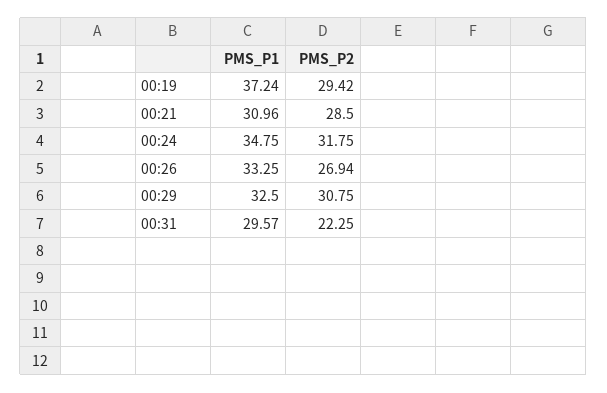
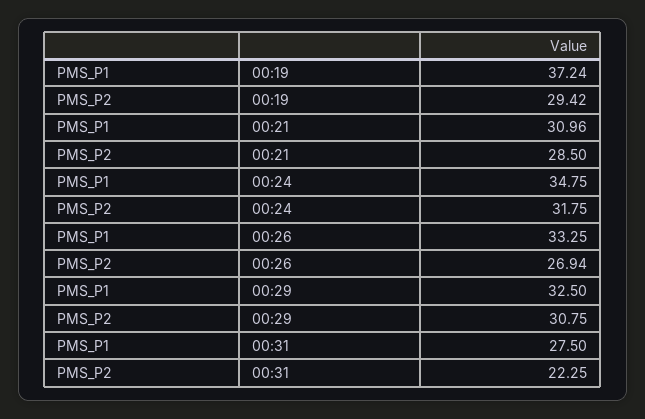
  {
    "PMS_P1": {
      "00:19": 37.24,
      "00:21": 30.96,
      "00:24": 34.75,
      "00:26": 33.25,
      "00:29": 32.5,
-     "00:31": 29.57
+     "00:31": 27.5
    },
    "PMS_P2": {
      "00:19": 29.42,
      "00:21": 28.5,
      "00:24": 31.75,
      "00:26": 26.94,
      "00:29": 30.75,
      "00:31": 22.25
    }
  }

